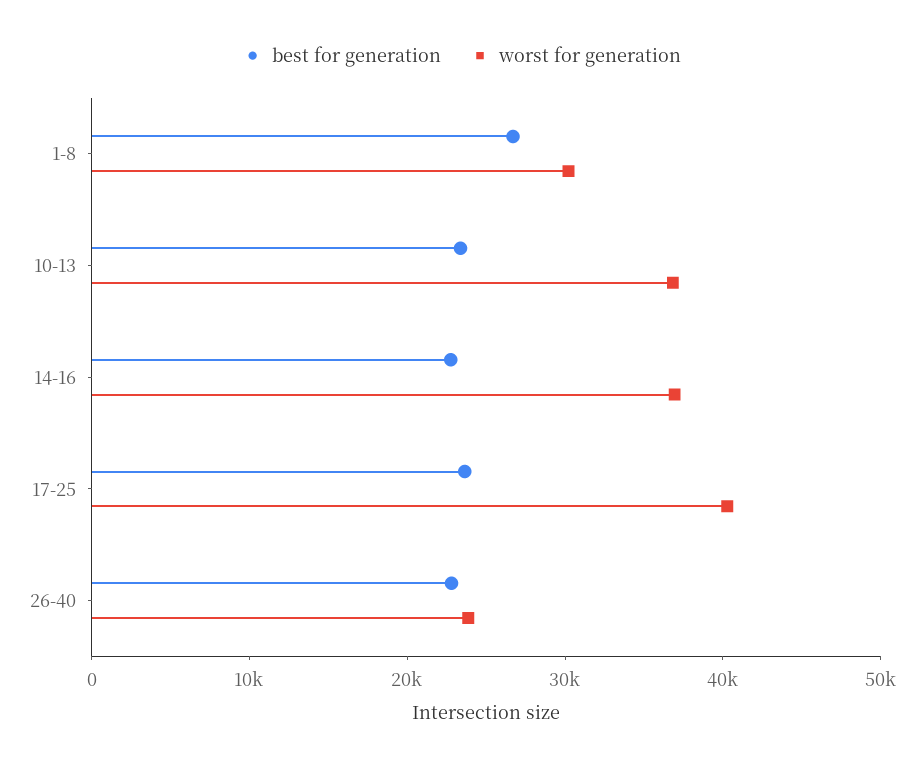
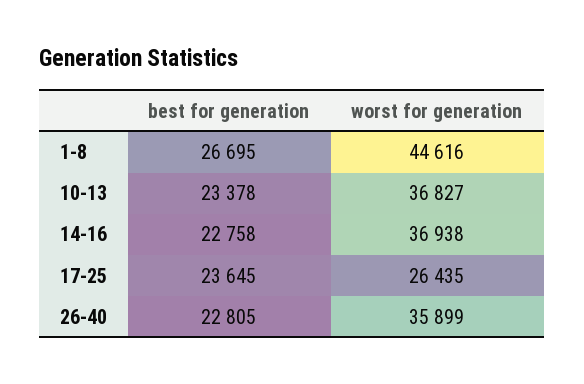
  {
    "best for generation": {
      "1-8": 26695,
      "10-13": 23378,
      "14-16": 22758,
      "17-25": 23645,
      "26-40": 22805
    },
    "worst for generation": {
-     "1-8": 30000,
+     "1-8": 44616,
      "10-13": 36827,
      "14-16": 36938,
-     "17-25": 40000,
+     "17-25": 26435,
-     "26-40": 24000
+     "26-40": 35899
    }
  }

